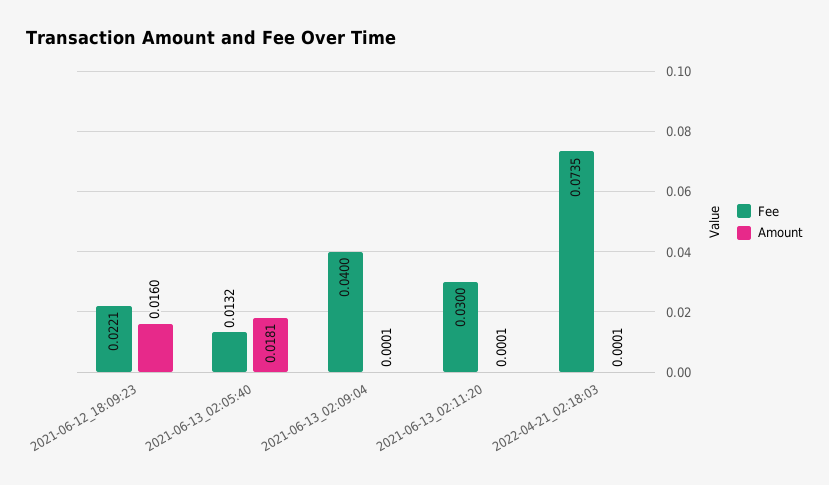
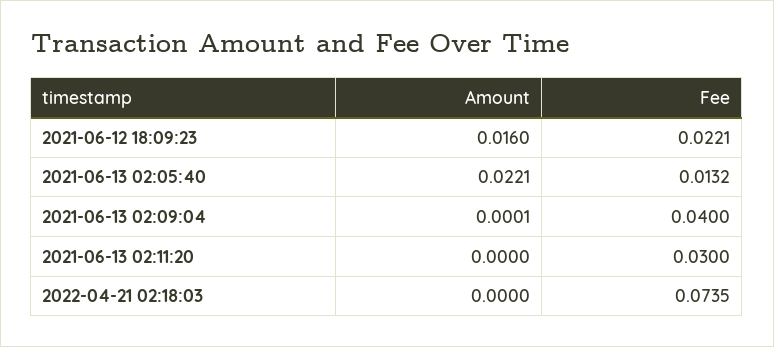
  {
    "Fee": {
      "2021-06-12_18:09:23": 0.0221,
      "2021-06-13_02:05:40": 0.0132,
      "2021-06-13_02:09:04": 0.04,
      "2021-06-13_02:11:20": 0.03,
      "2022-04-21_02:18:03": 0.0735
    },
    "Amount": {
      "2021-06-12_18:09:23": 0.016,
-     "2021-06-13_02:05:40": 0.0181,
+     "2021-06-13_02:05:40": 0.0221,
      "2021-06-13_02:09:04": 0.0001,
-     "2021-06-13_02:11:20": 0.0001,
+     "2021-06-13_02:11:20": 0,
-     "2022-04-21_02:18:03": 0.0001
+     "2022-04-21_02:18:03": 0
    }
  }

